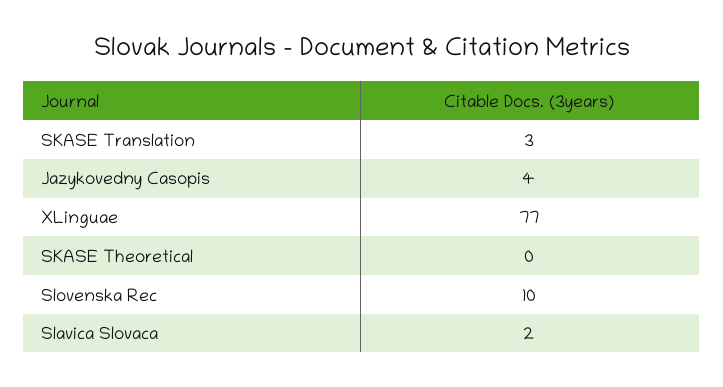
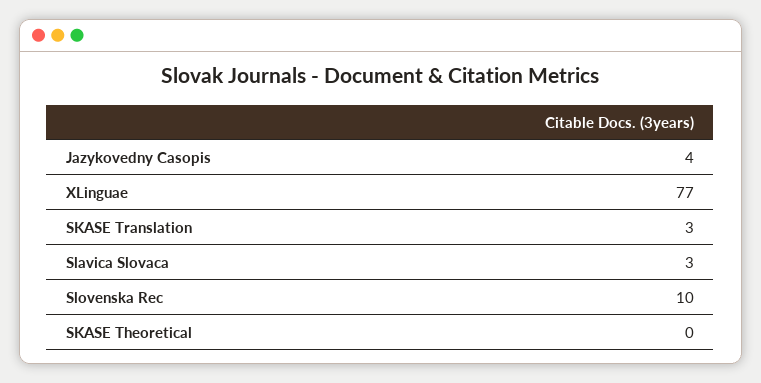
  {
    "SKASE Translation": 3,
    "Jazykovedny Casopis": 4,
    "XLinguae": 77,
    "SKASE Theoretical": 0,
    "Slovenska Rec": 10,
-   "Slavica Slovaca": 2
+   "Slavica Slovaca": 3
  }

